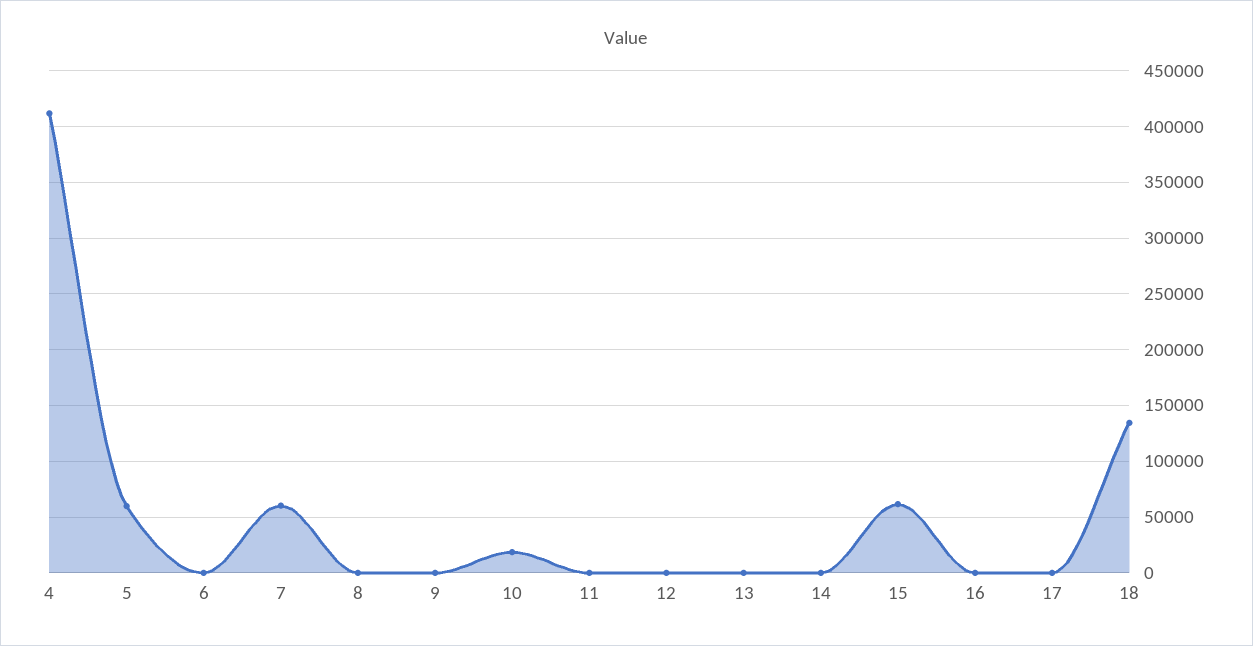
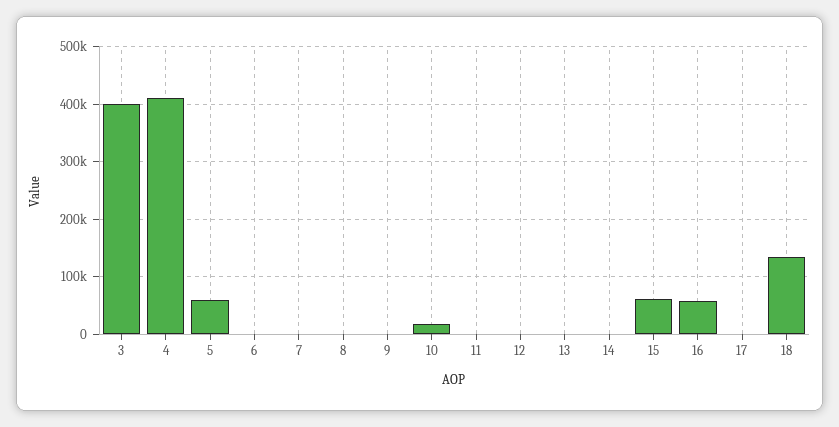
  {
    "4": 410000,
    "5": 60000,
    "6": 0,
-   "7": 60000,
+   "7": 0,
    "8": 0,
    "9": 0,
    "10": 20000,
    "11": 0,
    "12": 0,
    "13": 0,
    "14": 0,
    "15": 60000,
-   "16": 0,
+   "16": 60000,
    "17": 0,
-   "18": 130000
+   "18": 130000,
+   "3": 400000
  }

